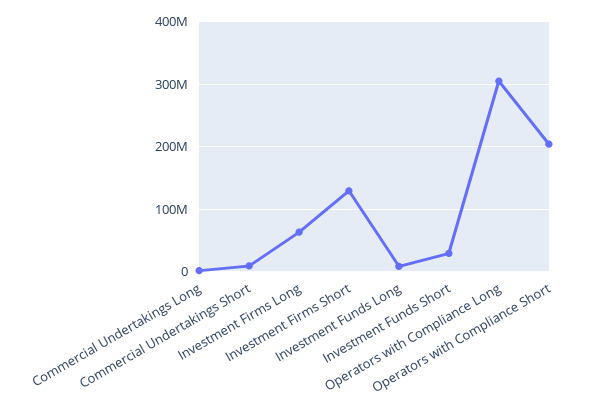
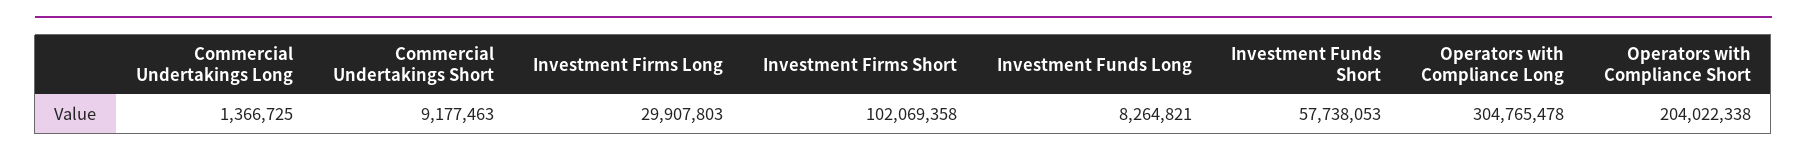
  {
    "Commercial Undertakings Long": 1366725,
    "Commercial Undertakings Short": 9177463,
-   "Investment Firms Long": 60000000,
+   "Investment Firms Long": 29907803,
-   "Investment Firms Short": 130000000,
+   "Investment Firms Short": 102069358,
    "Investment Funds Long": 8264821,
-   "Investment Funds Short": 30000000,
+   "Investment Funds Short": 57738053,
    "Operators with Compliance Long": 304765478,
    "Operators with Compliance Short": 204022338
  }

